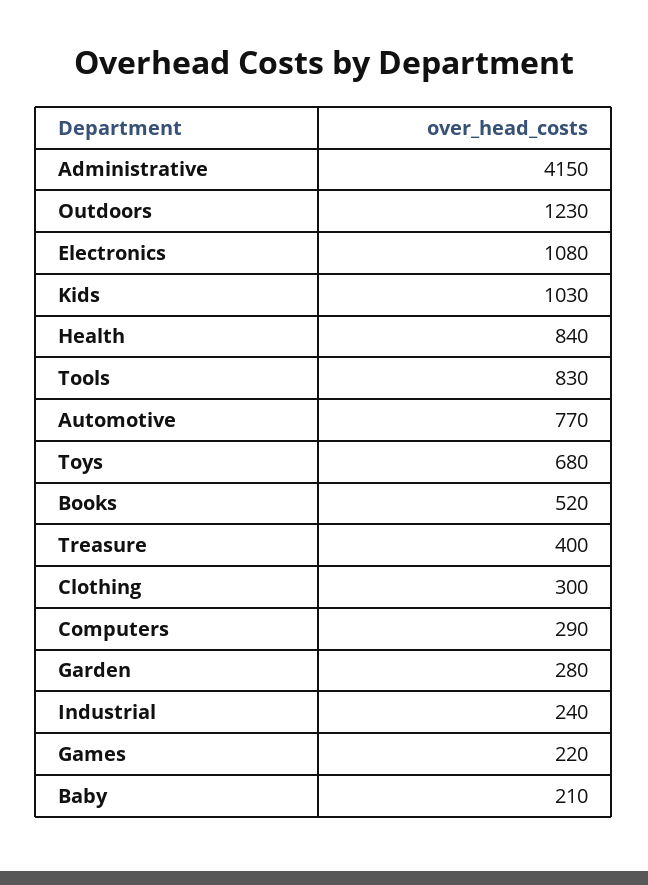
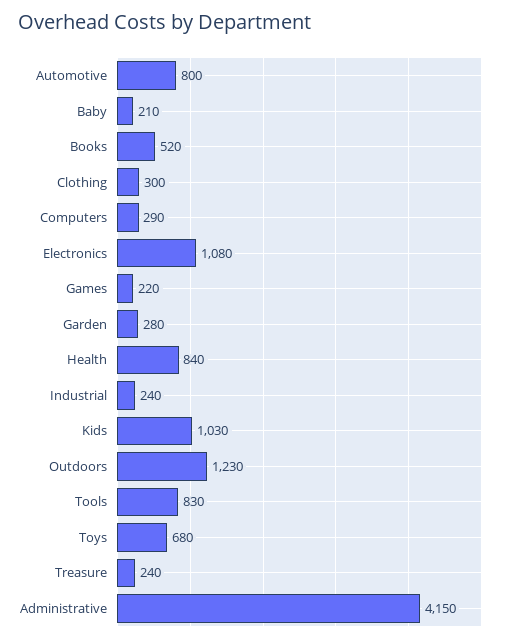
  {
    "Administrative": 4150,
    "Outdoors": 1230,
    "Electronics": 1080,
    "Kids": 1030,
    "Health": 840,
    "Tools": 830,
-   "Automotive": 770,
+   "Automotive": 800,
    "Toys": 680,
    "Books": 520,
-   "Treasure": 400,
+   "Treasure": 240,
    "Clothing": 300,
    "Computers": 290,
    "Garden": 280,
    "Industrial": 240,
    "Games": 220,
    "Baby": 210
  }

